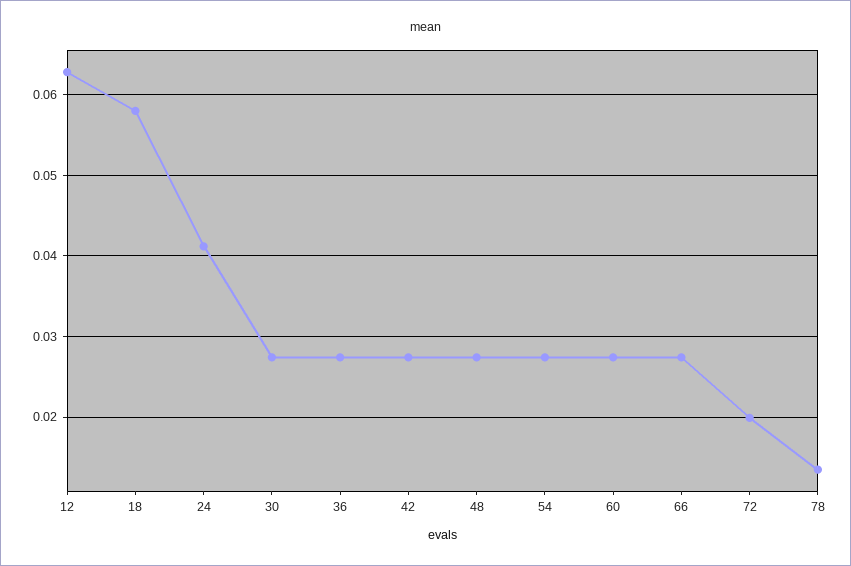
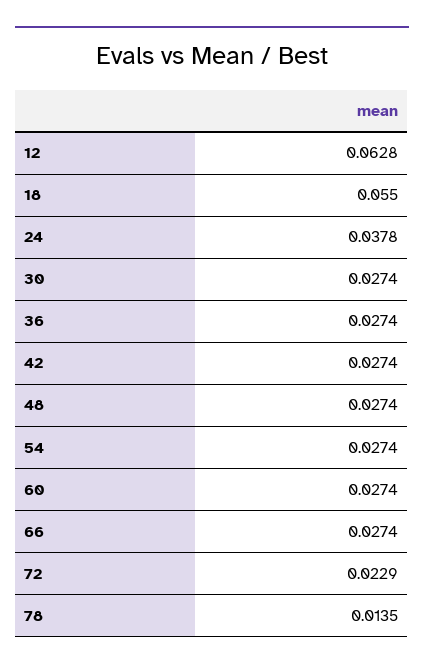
  {
    "12": 0.0628,
-   "18": 0.058,
+   "18": 0.055,
-   "24": 0.041,
+   "24": 0.0378,
    "30": 0.0274,
    "36": 0.0274,
    "42": 0.0274,
    "48": 0.0274,
    "54": 0.0274,
    "60": 0.0274,
    "66": 0.0274,
-   "72": 0.02,
+   "72": 0.0229,
    "78": 0.0135
  }

